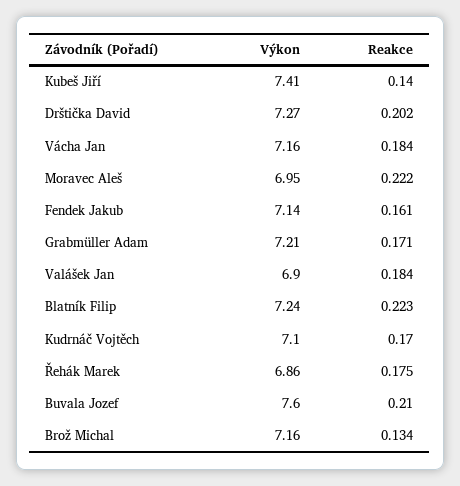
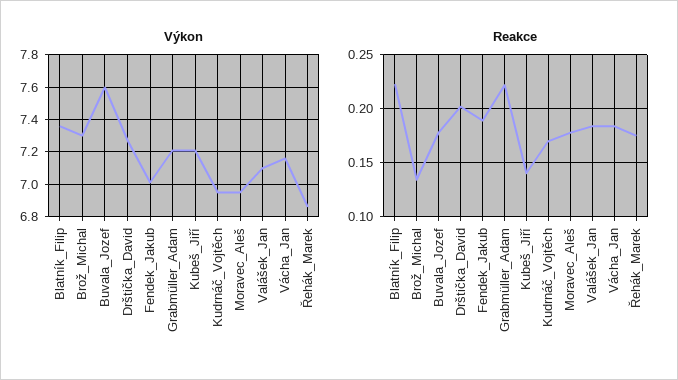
  {
    "Výkon": {
-     "Kubeš Jiří": 7.41,
+     "Kubeš Jiří": 7.2,
      "Drštička David": 7.27,
      "Vácha Jan": 7.16,
      "Moravec Aleš": 6.95,
-     "Fendek Jakub": 7.14,
+     "Fendek Jakub": 7,
      "Grabmüller Adam": 7.21,
-     "Valášek Jan": 6.9,
+     "Valášek Jan": 7.1,
-     "Blatník Filip": 7.24,
+     "Blatník Filip": 7.35,
-     "Kudrnáč Vojtěch": 7.1,
+     "Kudrnáč Vojtěch": 6.95,
      "Řehák Marek": 6.86,
      "Buvala Jozef": 7.6,
-     "Brož Michal": 7.16
+     "Brož Michal": 7.3
    },
    "Reakce": {
      "Kubeš Jiří": 0.14,
      "Drštička David": 0.202,
      "Vácha Jan": 0.184,
-     "Moravec Aleš": 0.222,
+     "Moravec Aleš": 0.18,
-     "Fendek Jakub": 0.161,
+     "Fendek Jakub": 0.19,
-     "Grabmüller Adam": 0.171,
+     "Grabmüller Adam": 0.22,
      "Valášek Jan": 0.184,
      "Blatník Filip": 0.223,
      "Kudrnáč Vojtěch": 0.17,
      "Řehák Marek": 0.175,
-     "Buvala Jozef": 0.21,
+     "Buvala Jozef": 0.18,
      "Brož Michal": 0.134
    }
  }

